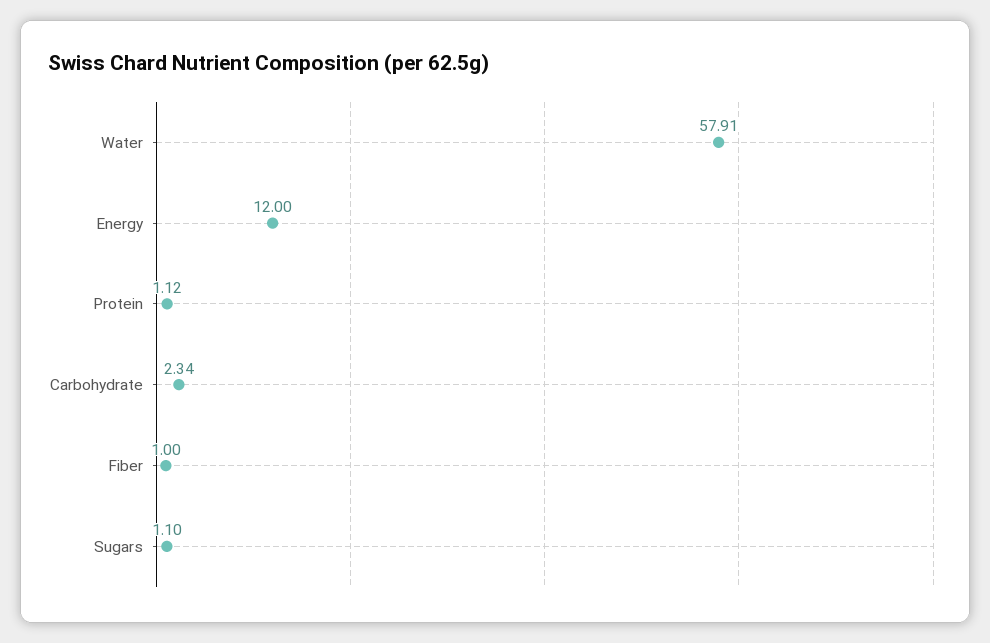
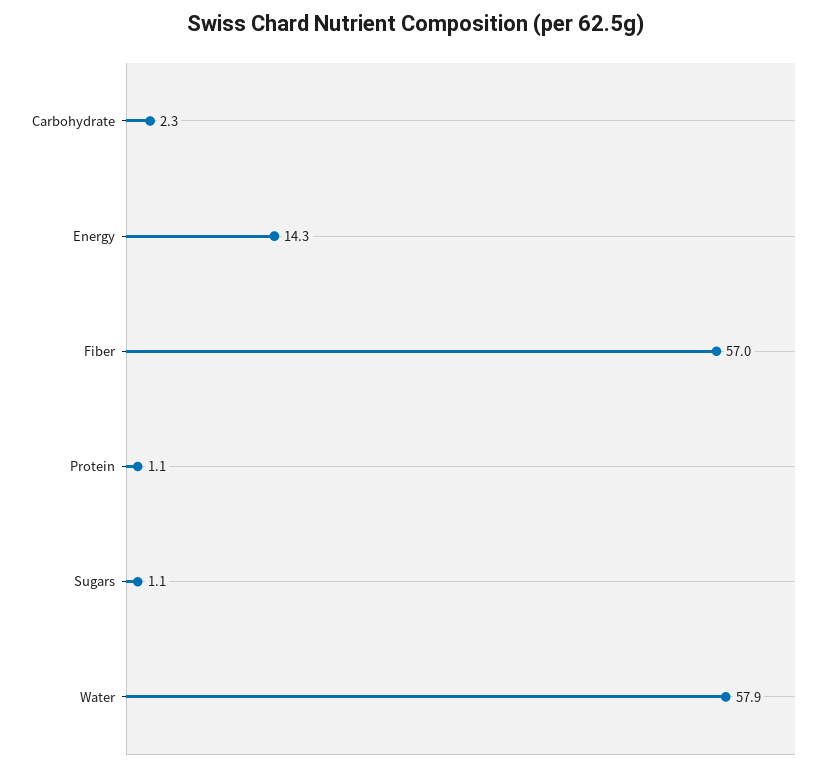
  {
    "Water": 57.91,
-   "Energy": 12,
+   "Energy": 14.3,
    "Protein": 1.12,
    "Carbohydrate": 2.34,
-   "Fiber": 1,
+   "Fiber": 57,
    "Sugars": 1.1
  }

